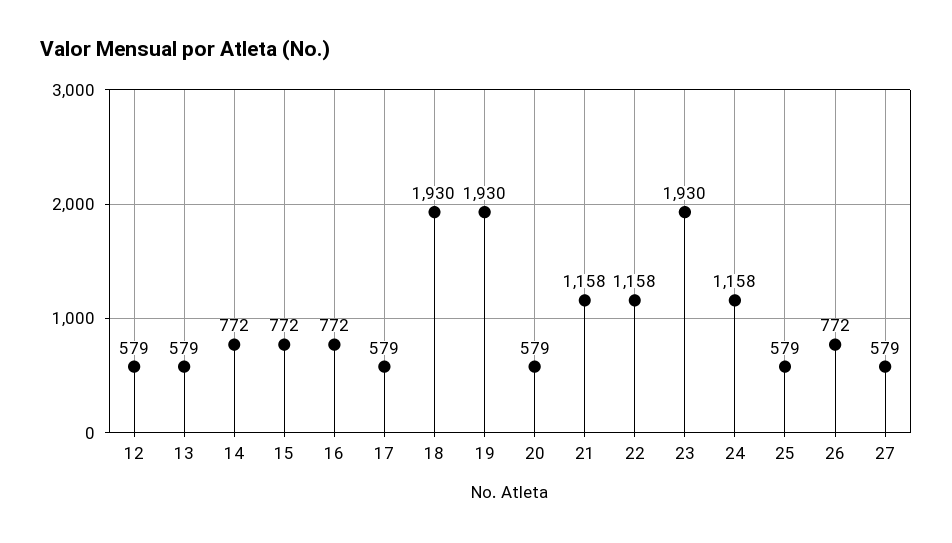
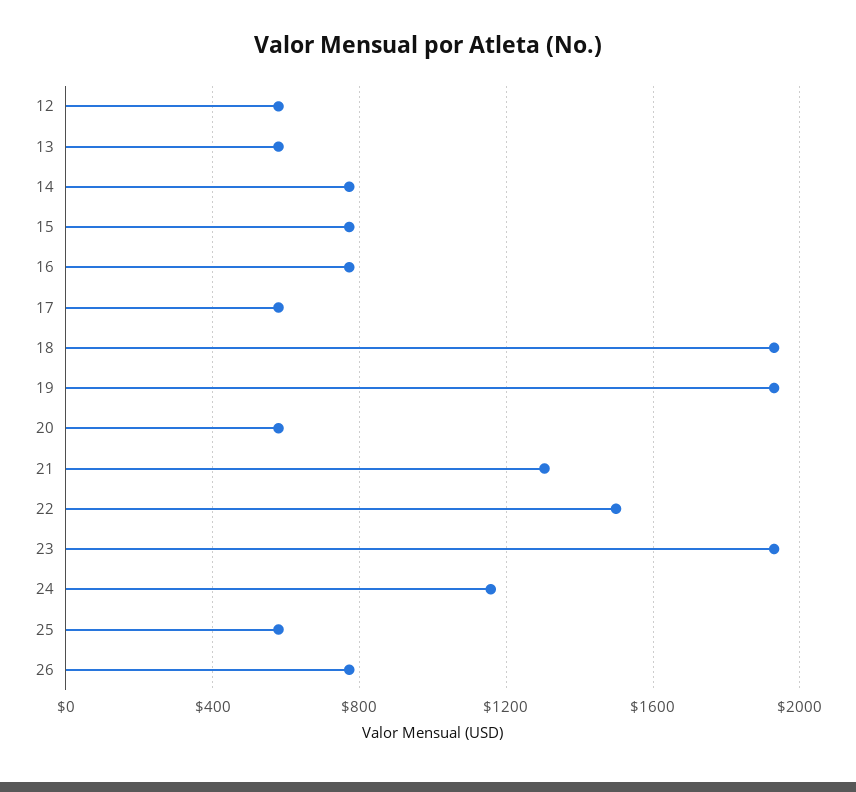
  {
    "12": 579,
    "13": 579,
    "14": 772,
    "15": 772,
    "16": 772,
    "17": 579,
    "18": 1930,
    "19": 1930,
    "20": 579,
-   "21": 1158,
+   "21": 1300,
-   "22": 1158,
+   "22": 1500,
    "23": 1930,
    "24": 1158,
    "25": 579,
-   "26": 772,
+   "26": 772
-   "27": 579
  }

